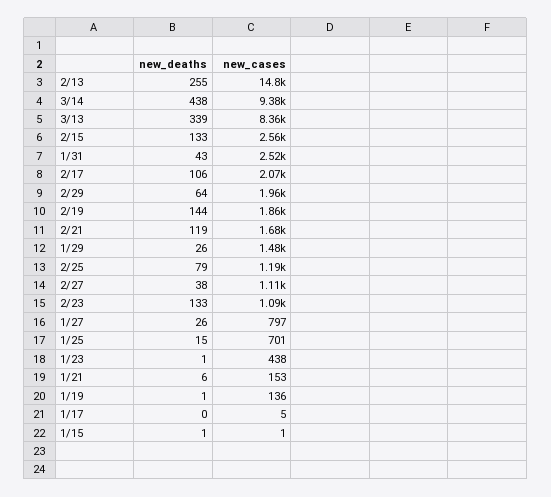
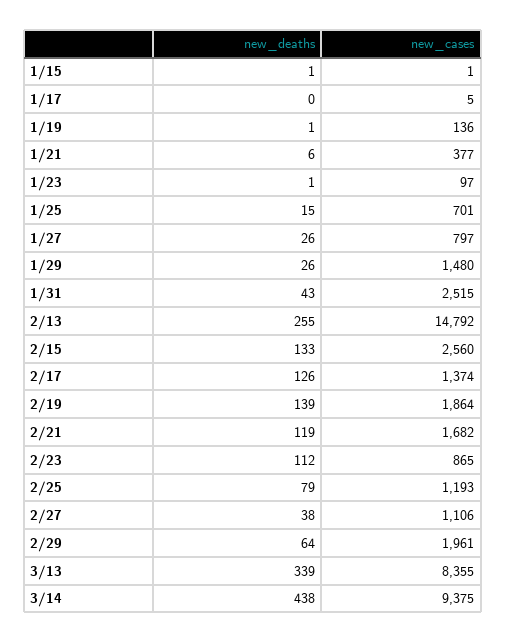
  {
    "new_deaths": {
      "2/13": 255,
      "3/14": 438,
      "3/13": 339,
      "2/15": 133,
      "1/31": 43,
-     "2/17": 106,
+     "2/17": 126,
      "2/29": 64,
-     "2/19": 144,
+     "2/19": 139,
      "2/21": 119,
      "1/29": 26,
      "2/25": 79,
      "2/27": 38,
-     "2/23": 133,
+     "2/23": 112,
      "1/27": 26,
      "1/25": 15,
      "1/23": 1,
      "1/21": 6,
      "1/19": 1,
      "1/17": 0,
      "1/15": 1
    },
    "new_cases": {
      "2/13": 14792,
      "3/14": 9375,
      "3/13": 8355,
      "2/15": 2560,
      "1/31": 2515,
-     "2/17": 2070,
+     "2/17": 1374,
      "2/29": 1961,
      "2/19": 1864,
      "2/21": 1682,
      "1/29": 1480,
      "2/25": 1193,
      "2/27": 1106,
-     "2/23": 1090,
+     "2/23": 865,
      "1/27": 797,
      "1/25": 701,
-     "1/23": 438,
+     "1/23": 97,
-     "1/21": 153,
+     "1/21": 377,
      "1/19": 136,
      "1/17": 5,
      "1/15": 1
    }
  }

